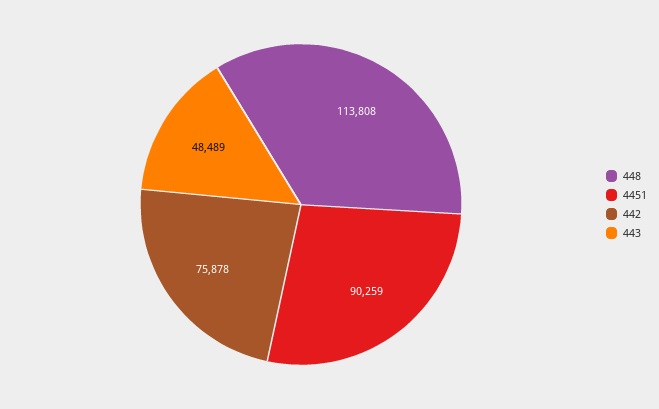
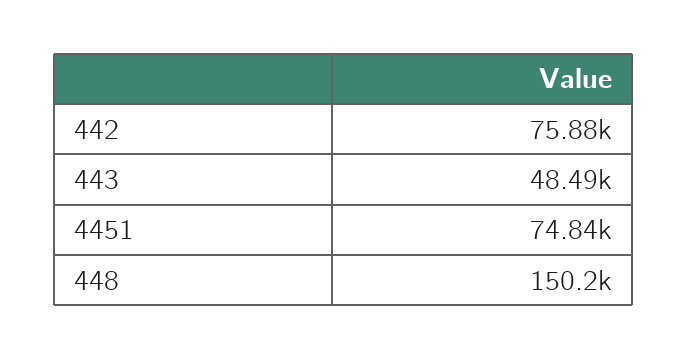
  {
-   "448": 113808,
+   "448": 150200,
-   "4451": 90259,
+   "4451": 74840,
    "442": 75878,
    "443": 48489
  }

